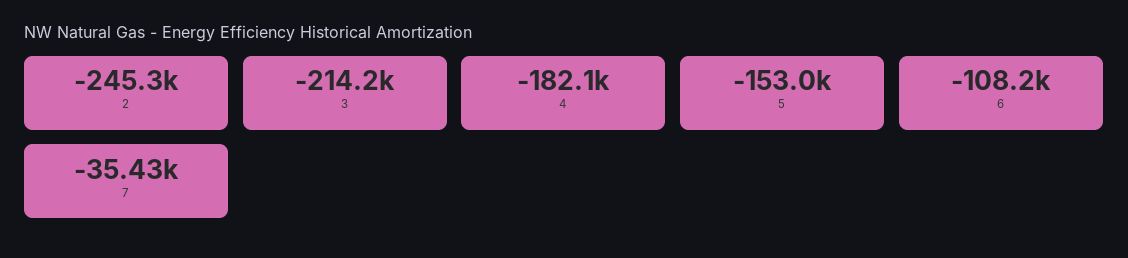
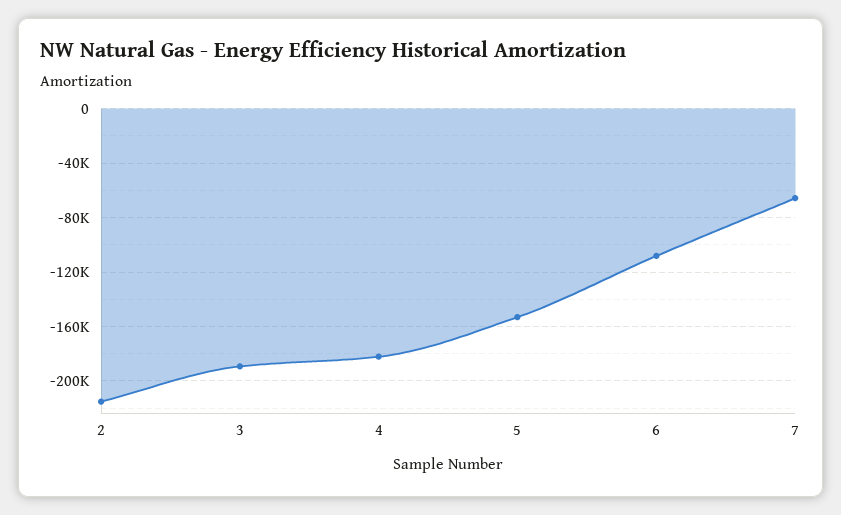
  {
-   "2": -245300,
+   "2": -215000,
-   "3": -214200,
+   "3": -190000,
    "4": -182100,
    "5": -153000,
    "6": -108200,
-   "7": -35430
+   "7": -65000
  }

